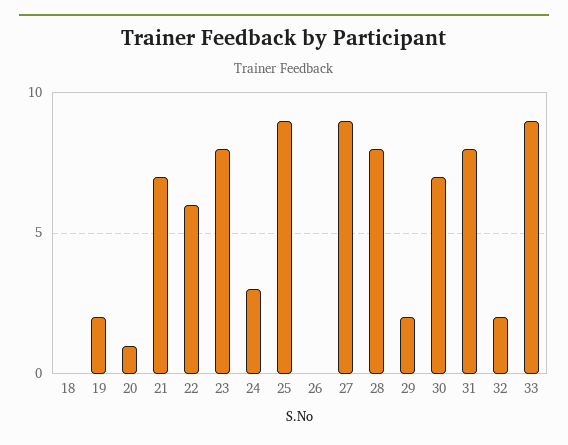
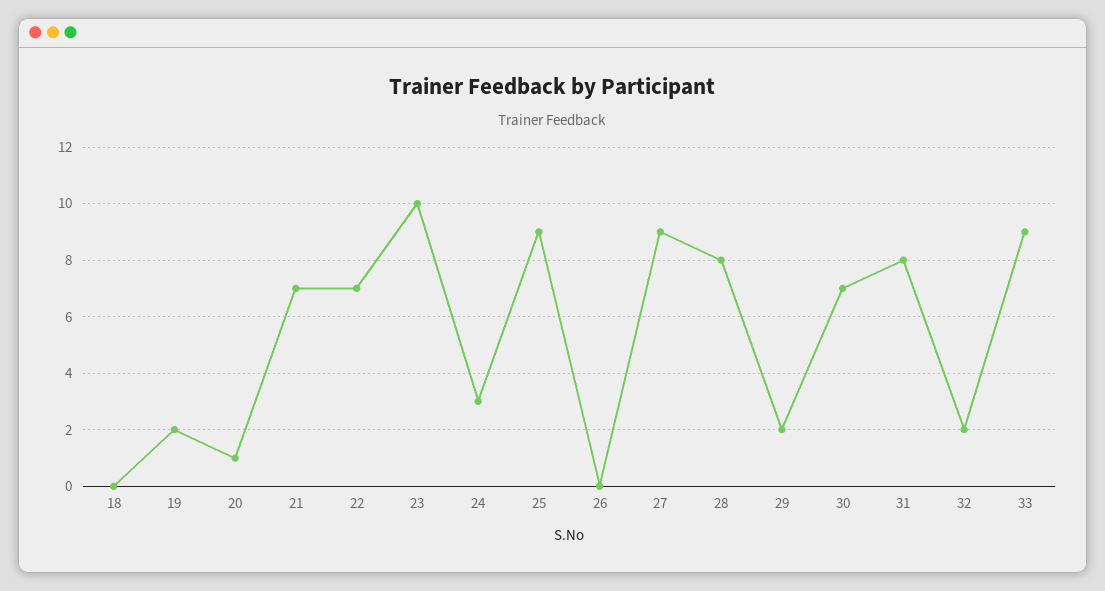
  {
    "18": 0,
    "19": 2,
    "20": 1,
    "21": 7,
-   "22": 6,
+   "22": 7,
-   "23": 8,
+   "23": 10,
    "24": 3,
    "25": 9,
    "26": 0,
    "27": 9,
    "28": 8,
    "29": 2,
    "30": 7,
    "31": 8,
    "32": 2,
    "33": 9
  }

